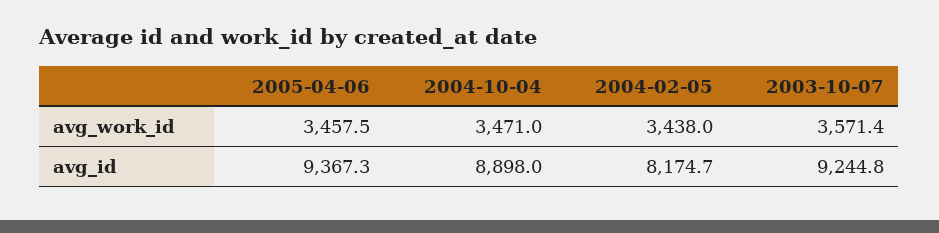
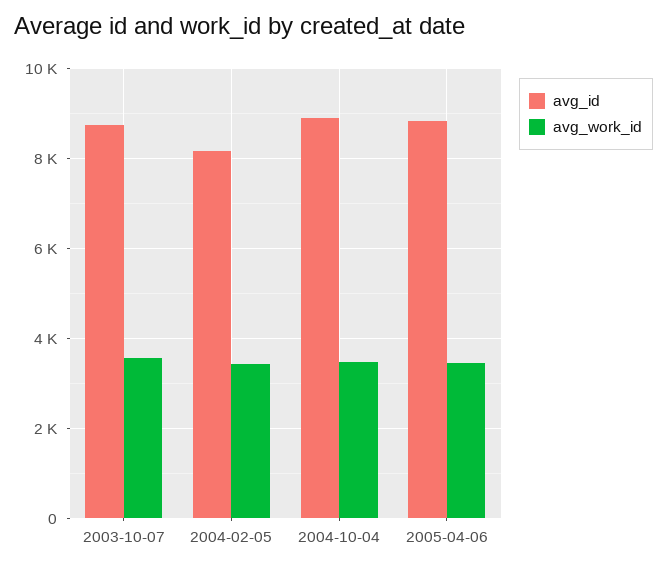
  {
    "avg_work_id": {
      "2005-04-06": 3457.5,
      "2004-10-04": 3471,
      "2004-02-05": 3438,
      "2003-10-07": 3571.4
    },
    "avg_id": {
-     "2005-04-06": 9367.3,
+     "2005-04-06": 8800,
      "2004-10-04": 8898,
      "2004-02-05": 8174.7,
-     "2003-10-07": 9244.8
+     "2003-10-07": 8800
    }
  }

